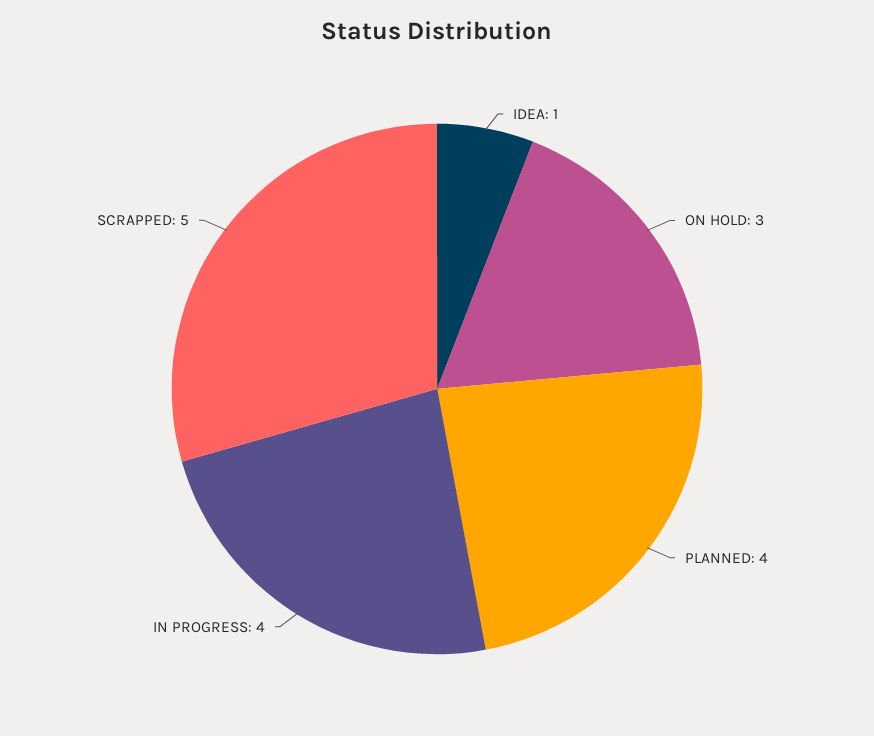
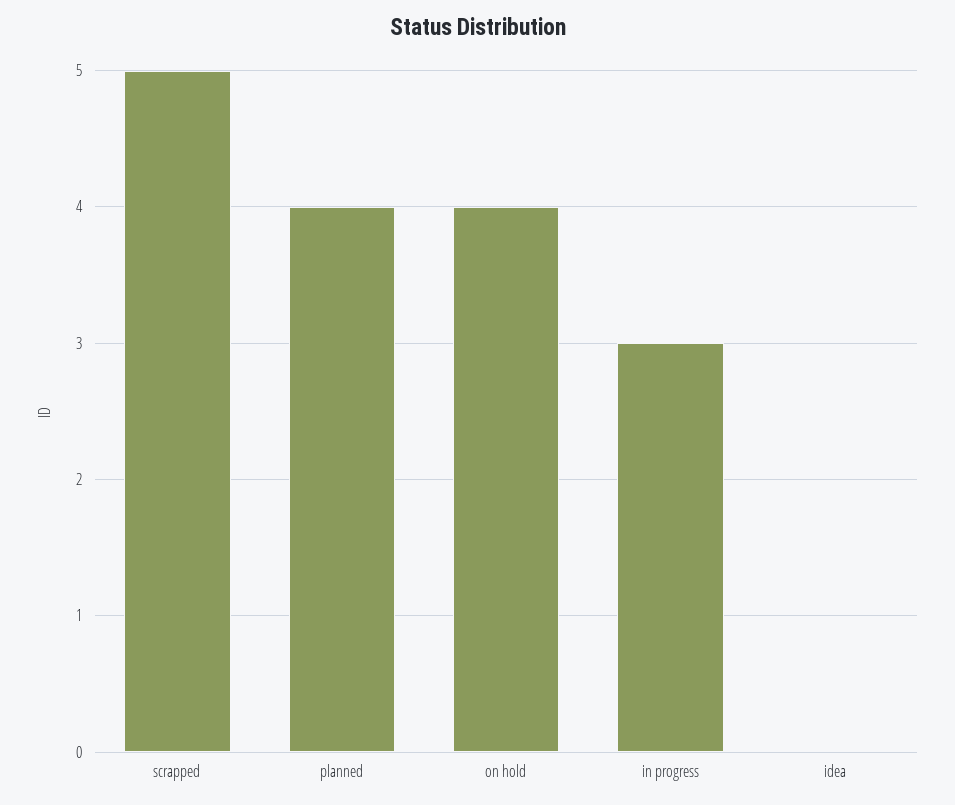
  {
-   "IDEA": 1,
+   "IDEA": 0,
-   "ON HOLD": 3,
+   "ON HOLD": 4,
    "PLANNED": 4,
-   "IN PROGRESS": 4,
+   "IN PROGRESS": 3,
    "SCRAPPED": 5
  }

